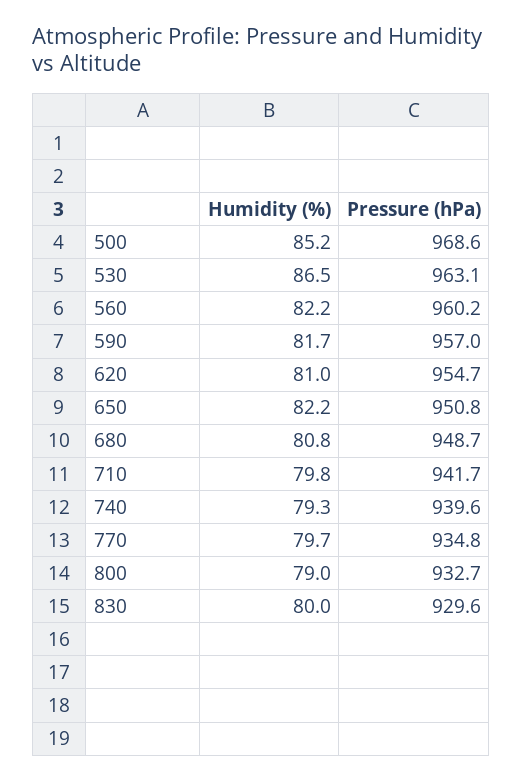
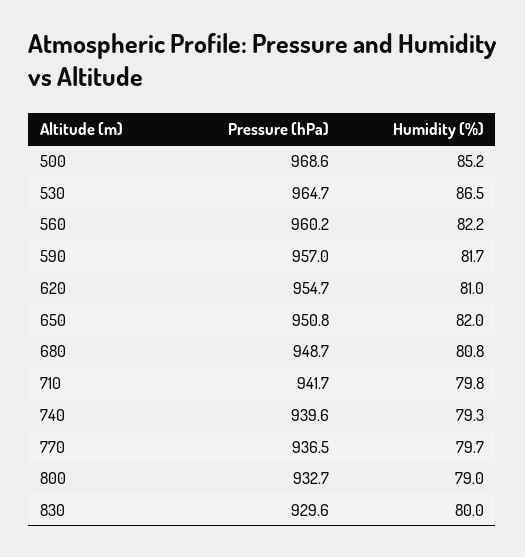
  {
    "Humidity (%)": {
      "500": 85.2,
      "530": 86.5,
      "560": 82.2,
      "590": 81.7,
      "620": 81,
-     "650": 82.2,
+     "650": 82,
      "680": 80.8,
      "710": 79.8,
      "740": 79.3,
      "770": 79.7,
      "800": 79,
      "830": 80
    },
    "Pressure (hPa)": {
      "500": 968.6,
-     "530": 963.1,
+     "530": 964.7,
      "560": 960.2,
      "590": 957,
      "620": 954.7,
      "650": 950.8,
      "680": 948.7,
      "710": 941.7,
      "740": 939.6,
-     "770": 934.8,
+     "770": 936.5,
      "800": 932.7,
      "830": 929.6
    }
  }

